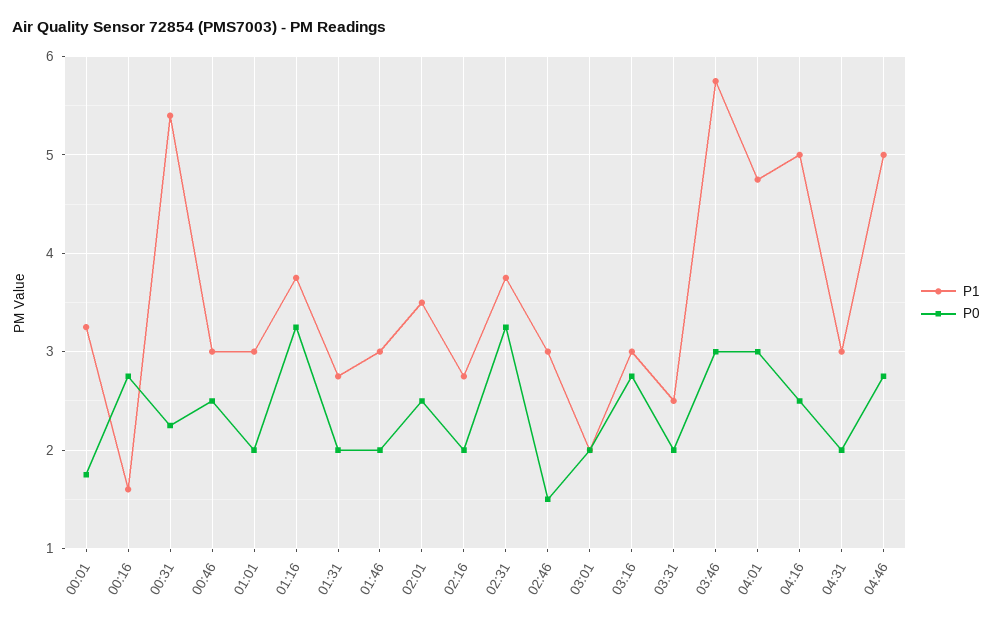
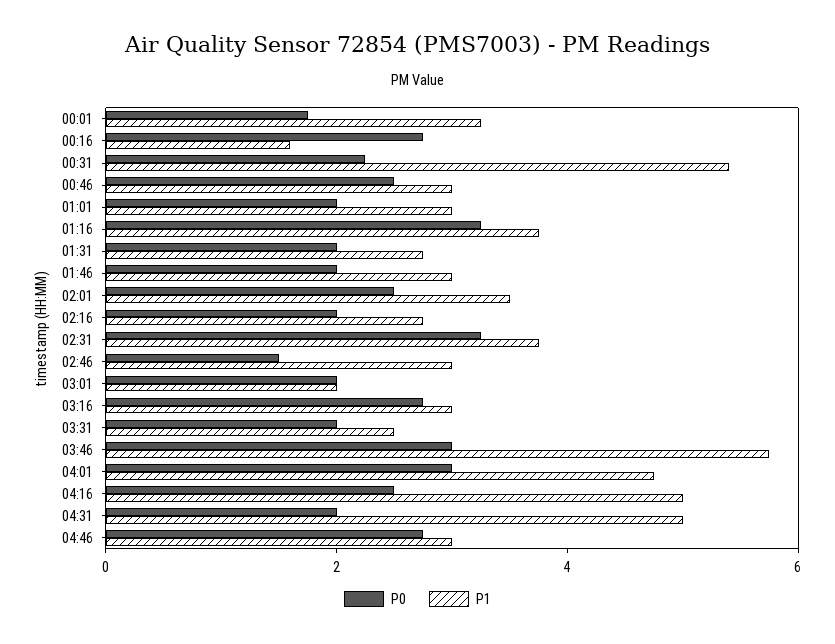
  {
    "P1": {
      "00:01": 3.3,
      "00:16": 1.6,
      "00:31": 5.4,
      "00:46": 3,
      "01:01": 3,
      "01:16": 3.8,
      "01:31": 2.8,
      "01:46": 3,
      "02:01": 3.5,
      "02:16": 2.8,
      "02:31": 3.8,
      "02:46": 3,
      "03:01": 2,
      "03:16": 3,
      "03:31": 2.5,
      "03:46": 5.8,
      "04:01": 4.8,
      "04:16": 5,
-     "04:31": 3,
+     "04:31": 5,
-     "04:46": 5
+     "04:46": 3
    },
    "P0": {
      "00:01": 1.8,
      "00:16": 2.8,
      "00:31": 2.3,
      "00:46": 2.5,
      "01:01": 2,
      "01:16": 3.3,
      "01:31": 2,
      "01:46": 2,
      "02:01": 2.5,
      "02:16": 2,
      "02:31": 3.3,
      "02:46": 1.5,
      "03:01": 2,
      "03:16": 2.8,
      "03:31": 2,
      "03:46": 3,
      "04:01": 3,
      "04:16": 2.5,
      "04:31": 2,
      "04:46": 2.8
    }
  }

